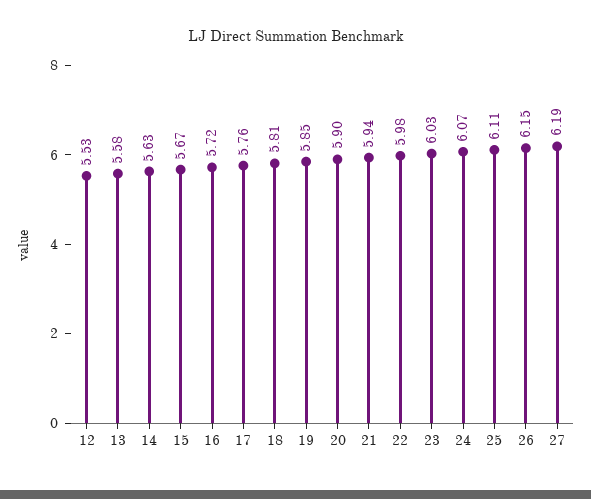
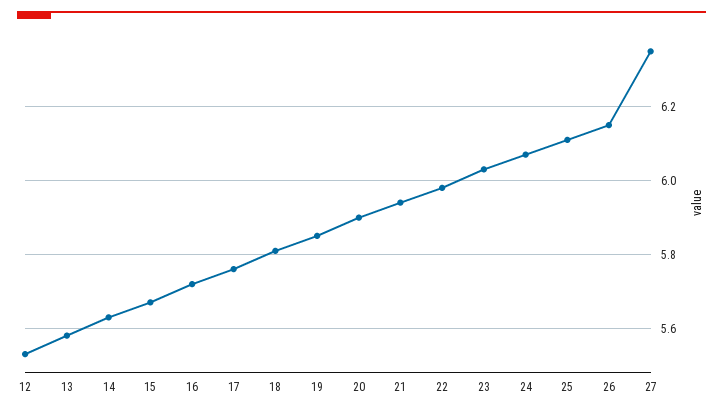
  {
    "12": 5.53,
    "13": 5.58,
    "14": 5.63,
    "15": 5.67,
    "16": 5.72,
    "17": 5.76,
    "18": 5.81,
    "19": 5.85,
    "20": 5.9,
    "21": 5.94,
    "22": 5.98,
    "23": 6.03,
    "24": 6.07,
    "25": 6.11,
    "26": 6.15,
-   "27": 6.19
+   "27": 6.35
  }

